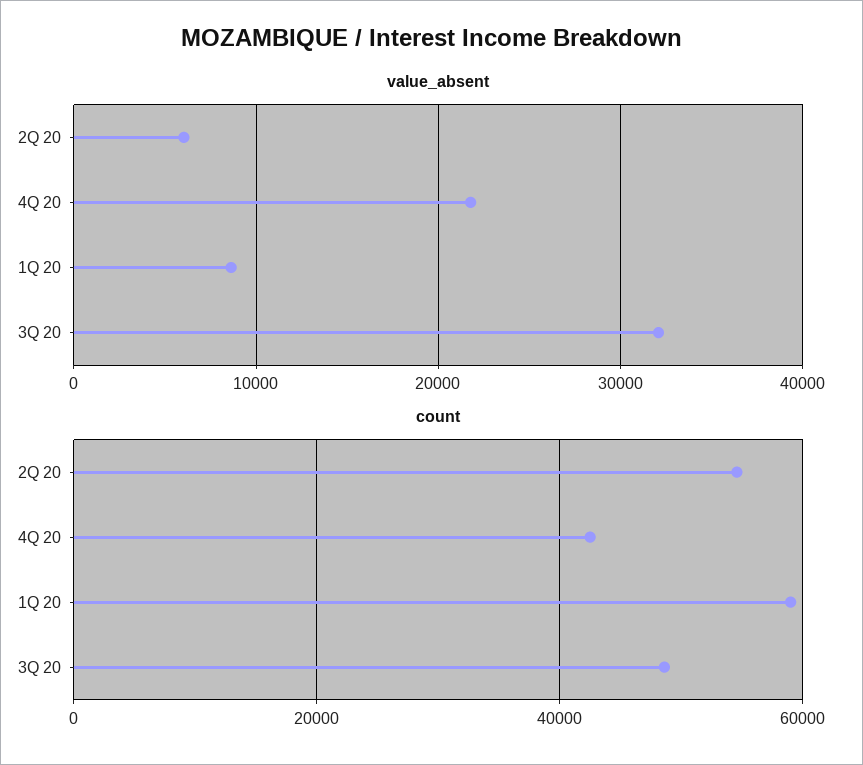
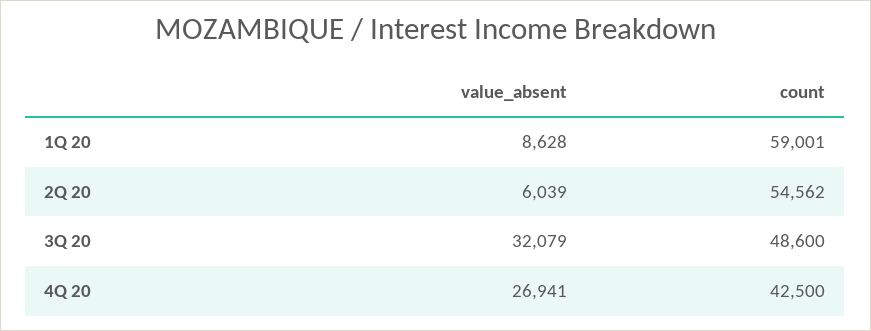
  {
    "value_absent": {
      "2Q 20": 6039,
-     "4Q 20": 22000,
+     "4Q 20": 26941,
      "1Q 20": 8628,
      "3Q 20": 32079
    },
    "count": {
      "2Q 20": 54562,
      "4Q 20": 42500,
      "1Q 20": 59001,
      "3Q 20": 48600
    }
  }

